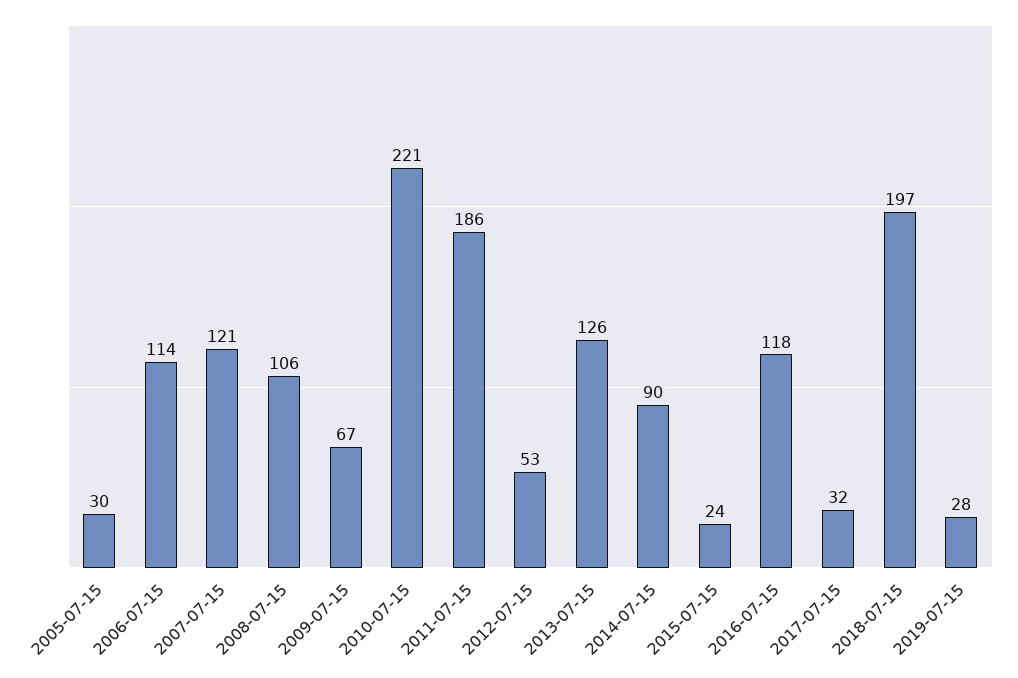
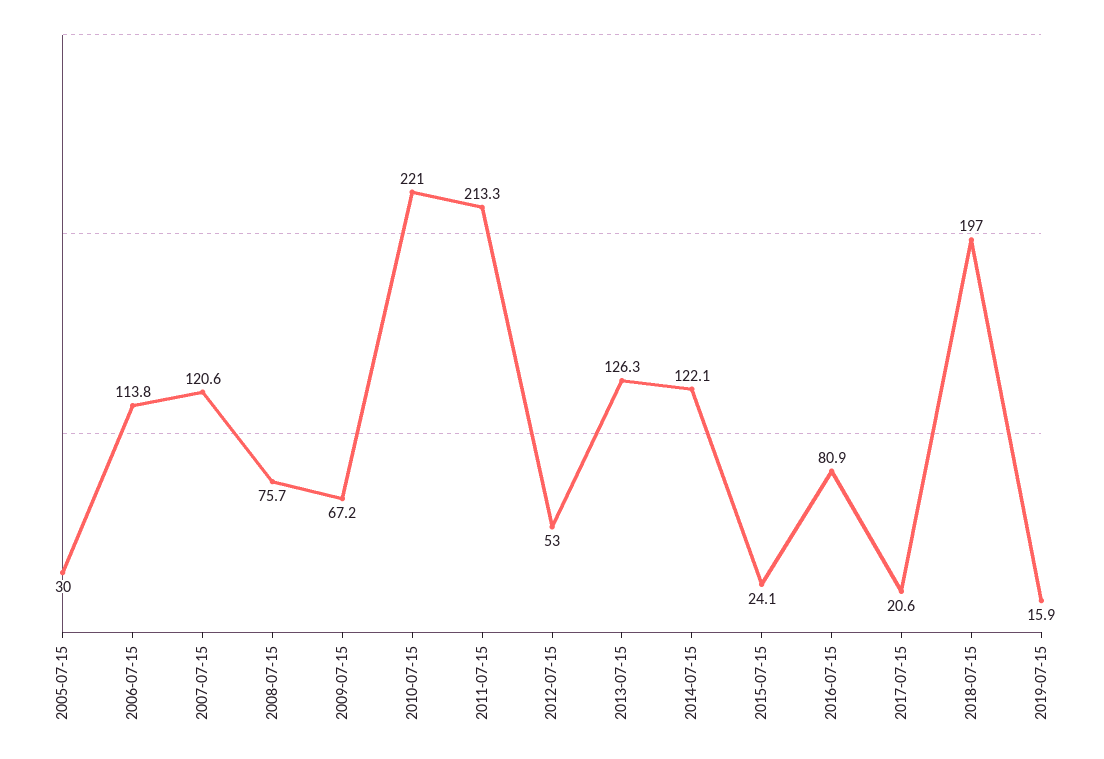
  {
    "2005-07-15": 30,
    "2006-07-15": 113.8,
    "2007-07-15": 120.6,
-   "2008-07-15": 106,
+   "2008-07-15": 75.7,
    "2009-07-15": 67.2,
    "2010-07-15": 221,
-   "2011-07-15": 186,
+   "2011-07-15": 213.3,
    "2012-07-15": 53,
    "2013-07-15": 126.3,
-   "2014-07-15": 90,
+   "2014-07-15": 122.1,
    "2015-07-15": 24.1,
-   "2016-07-15": 118,
+   "2016-07-15": 80.9,
-   "2017-07-15": 32,
+   "2017-07-15": 20.6,
    "2018-07-15": 197,
-   "2019-07-15": 28
+   "2019-07-15": 15.9
  }

